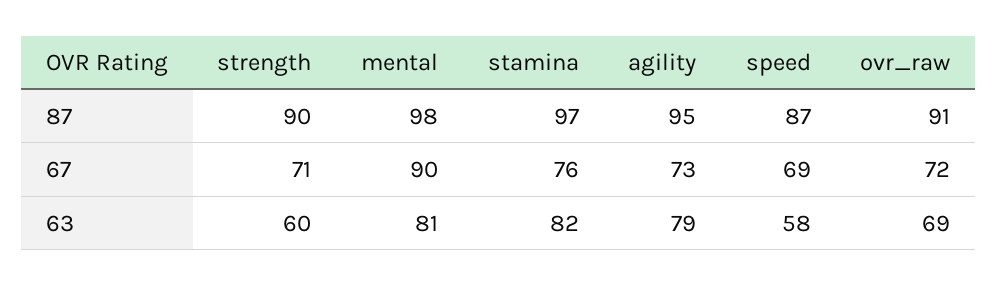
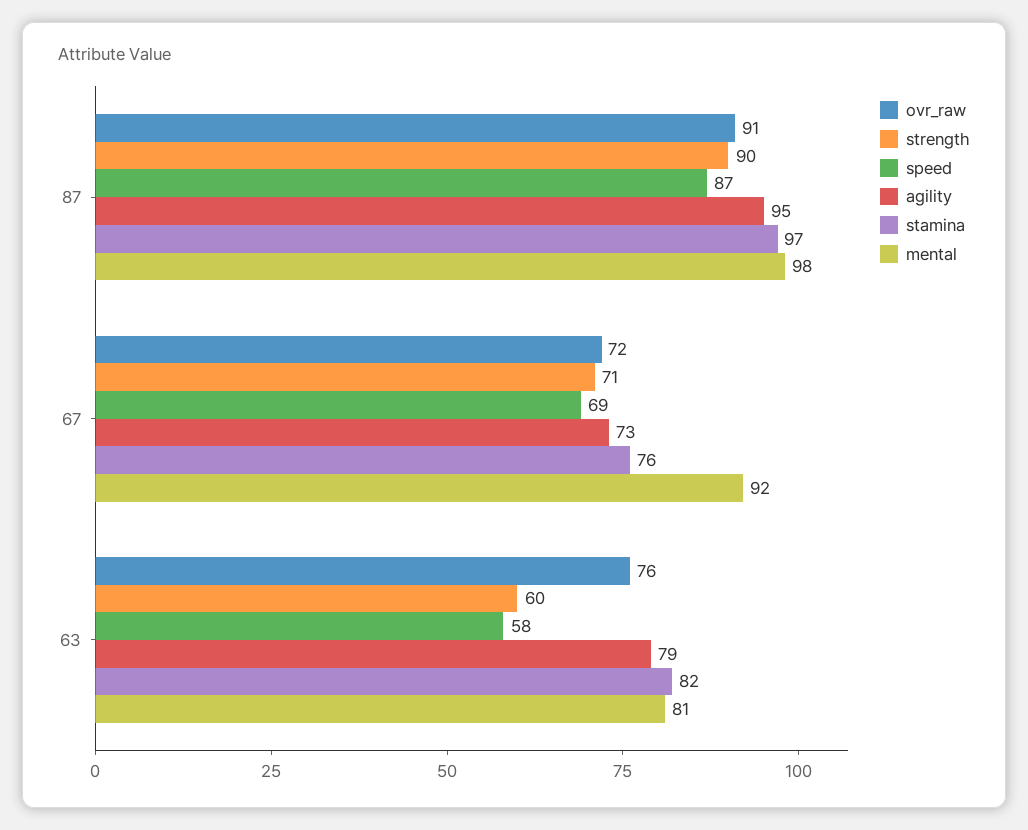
  {
    "strength": {
      "87": 90,
      "67": 71,
      "63": 60
    },
    "mental": {
      "87": 98,
-     "67": 90,
+     "67": 92,
      "63": 81
    },
    "stamina": {
      "87": 97,
      "67": 76,
      "63": 82
    },
    "agility": {
      "87": 95,
      "67": 73,
      "63": 79
    },
    "speed": {
      "87": 87,
      "67": 69,
      "63": 58
    },
    "ovr_raw": {
      "87": 91,
      "67": 72,
-     "63": 69
+     "63": 76
    }
  }

